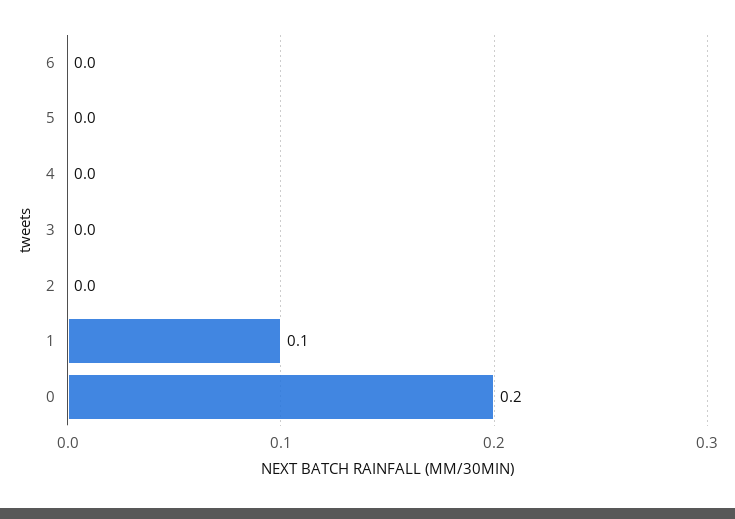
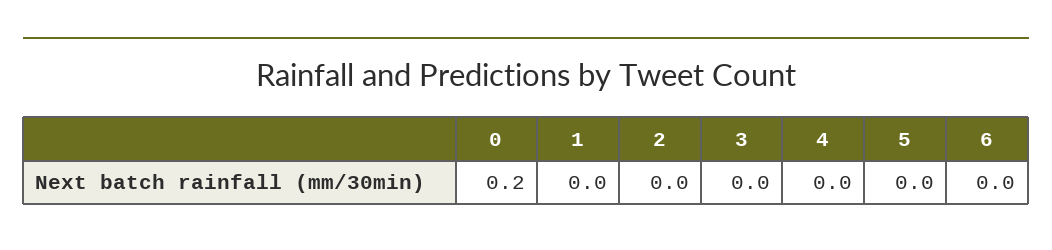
  {
    "6": 0,
    "5": 0,
    "4": 0,
    "3": 0,
    "2": 0,
-   "1": 0.1,
+   "1": 0,
    "0": 0.2
  }

